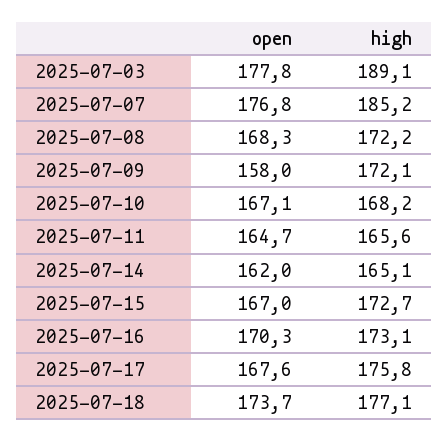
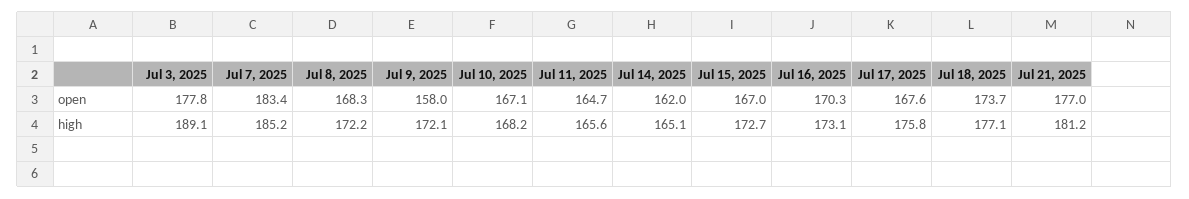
  {
    "open": {
      "2025-07-03": 177.8,
-     "2025-07-07": 176.8,
+     "2025-07-07": 183.4,
      "2025-07-08": 168.3,
      "2025-07-09": 158,
      "2025-07-10": 167.1,
      "2025-07-11": 164.7,
      "2025-07-14": 162,
      "2025-07-15": 167,
      "2025-07-16": 170.3,
      "2025-07-17": 167.6,
-     "2025-07-18": 173.7
+     "2025-07-18": 173.7,
+     "Jul 21, 2025": 177
    },
    "high": {
      "2025-07-03": 189.1,
      "2025-07-07": 185.2,
      "2025-07-08": 172.2,
      "2025-07-09": 172.1,
      "2025-07-10": 168.2,
      "2025-07-11": 165.6,
      "2025-07-14": 165.1,
      "2025-07-15": 172.7,
      "2025-07-16": 173.1,
      "2025-07-17": 175.8,
-     "2025-07-18": 177.1
+     "2025-07-18": 177.1,
+     "Jul 21, 2025": 181.2
    }
  }

